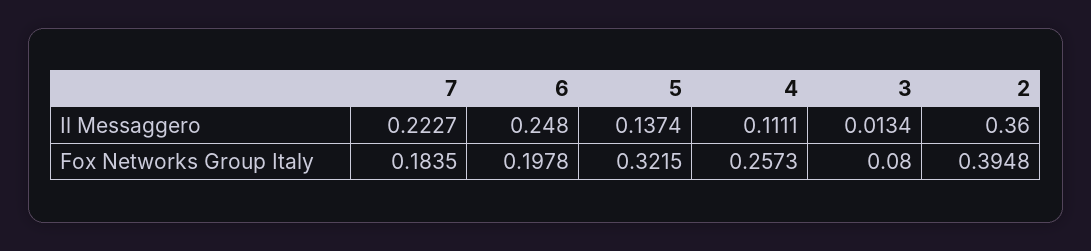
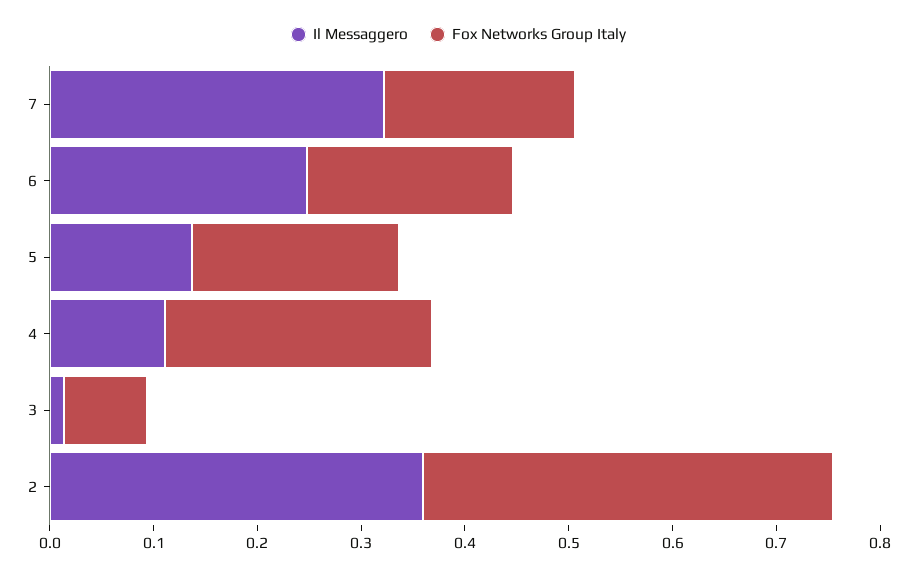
  {
    "Il Messaggero": {
-     "7": 0.2227,
+     "7": 0.32,
      "6": 0.248,
      "5": 0.1374,
      "4": 0.1111,
      "3": 0.0134,
      "2": 0.36
    },
    "Fox Networks Group Italy": {
      "7": 0.1835,
      "6": 0.1978,
-     "5": 0.3215,
+     "5": 0.2,
      "4": 0.2573,
      "3": 0.08,
      "2": 0.3948
    }
  }

